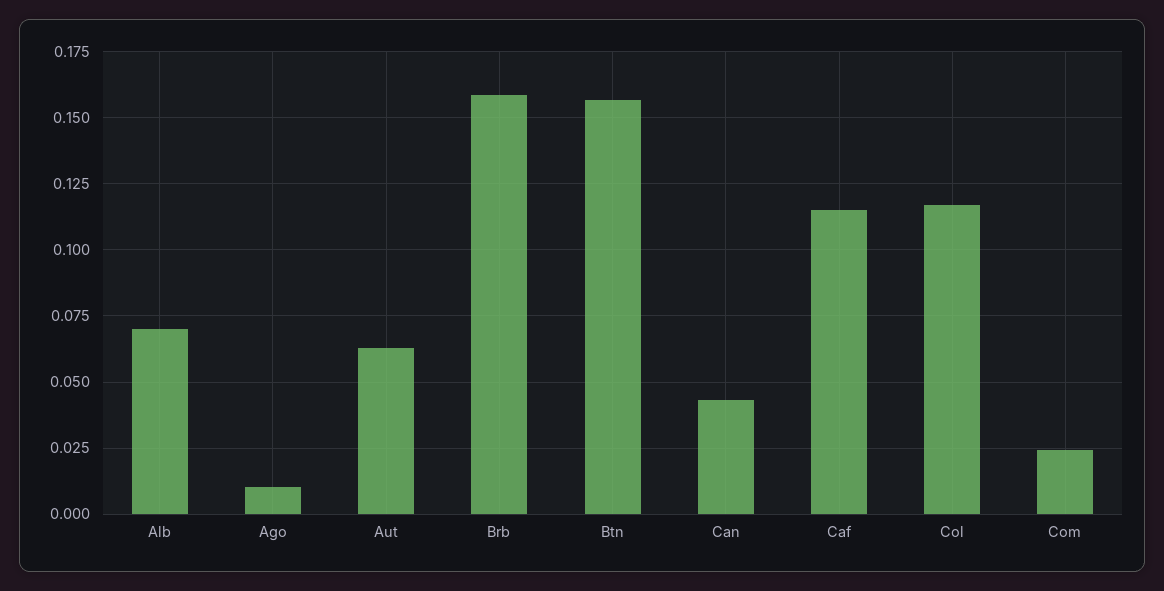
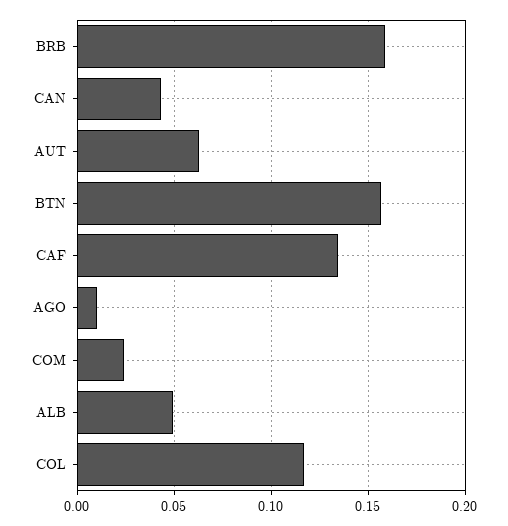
  {
-   "Alb": 0.07,
+   "Alb": 0.05,
    "Ago": 0.01,
    "Aut": 0.0625,
    "Brb": 0.1575,
    "Btn": 0.1575,
    "Can": 0.0425,
-   "Caf": 0.115,
+   "Caf": 0.135,
    "Col": 0.1175,
    "Com": 0.025
  }

